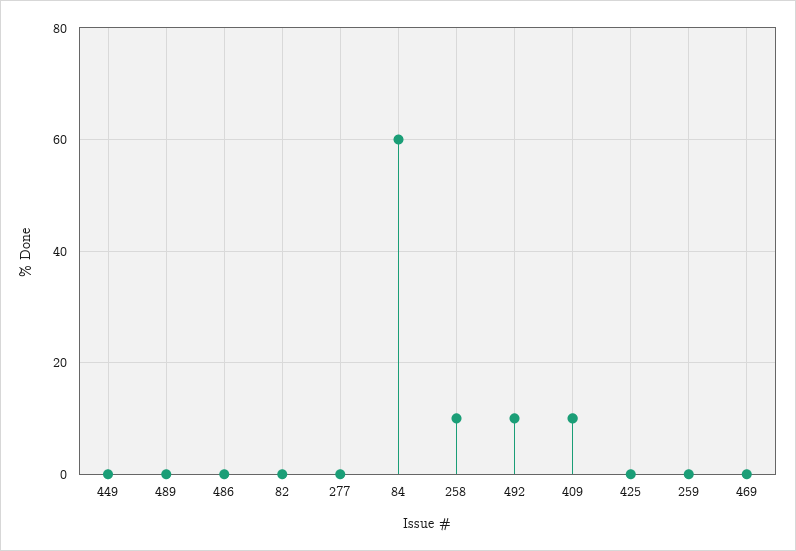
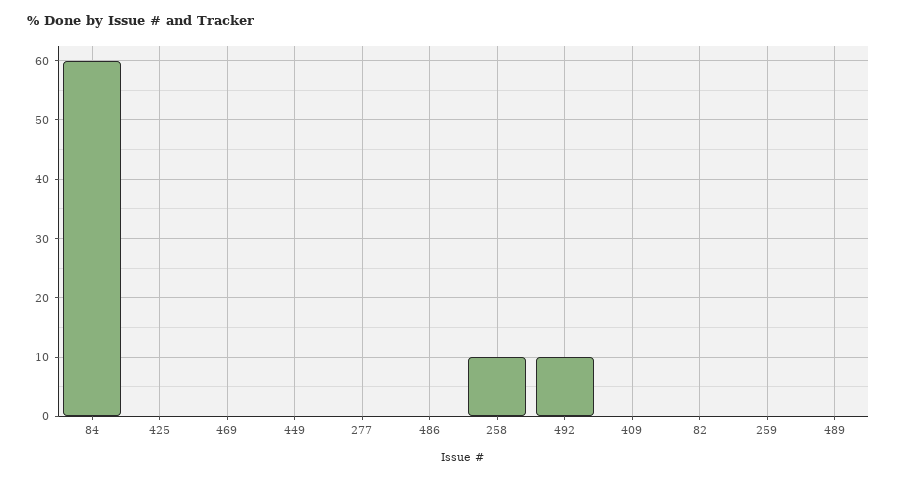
  {
    "449": 0,
    "489": 0,
    "486": 0,
    "82": 0,
    "277": 0,
    "84": 60,
    "258": 10,
    "492": 10,
-   "409": 10,
+   "409": 0,
    "425": 0,
    "259": 0,
    "469": 0
  }

